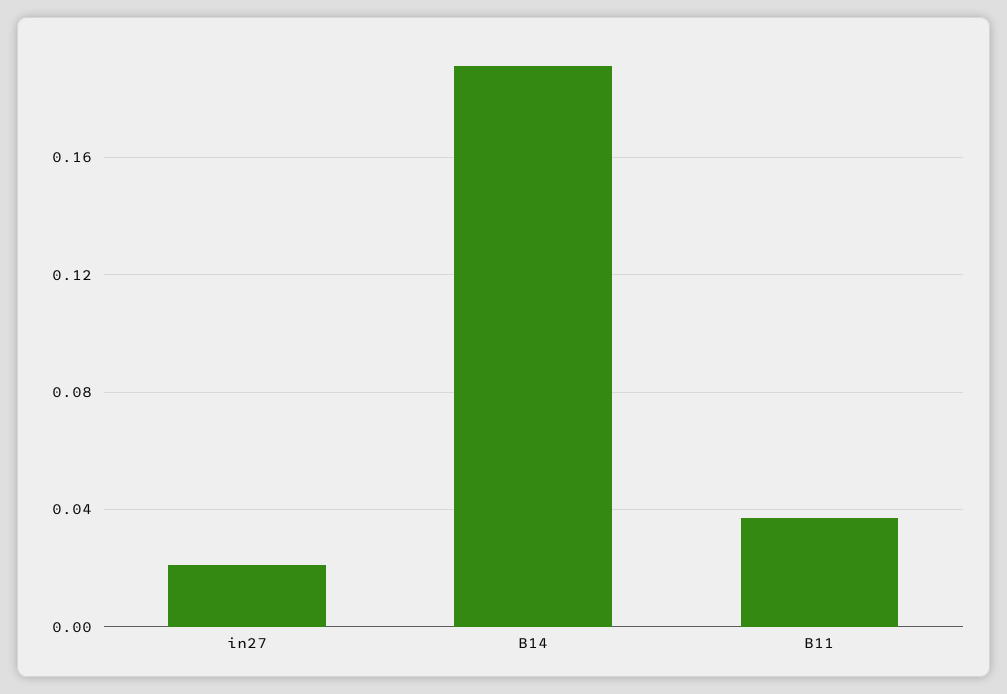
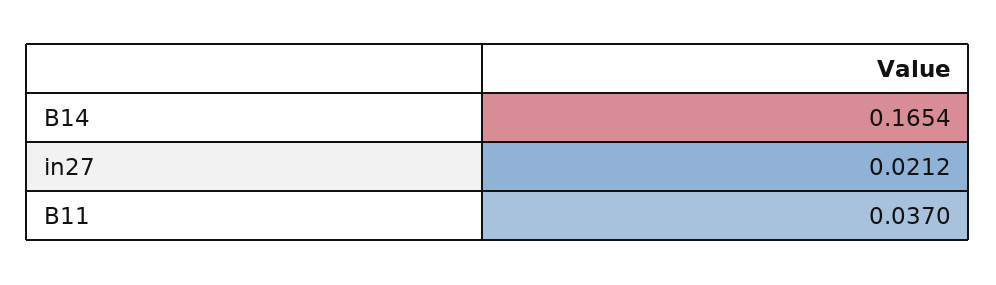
  {
    "in27": 0.0212,
-   "B14": 0.19,
+   "B14": 0.1654,
    "B11": 0.037
  }

